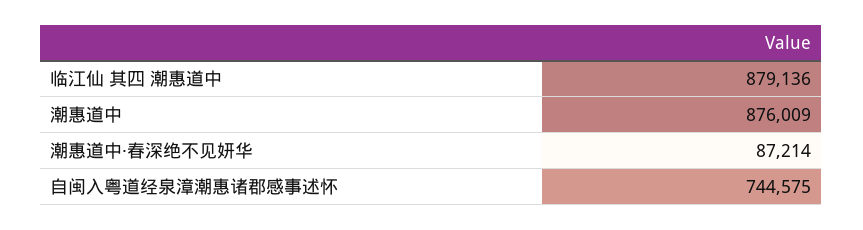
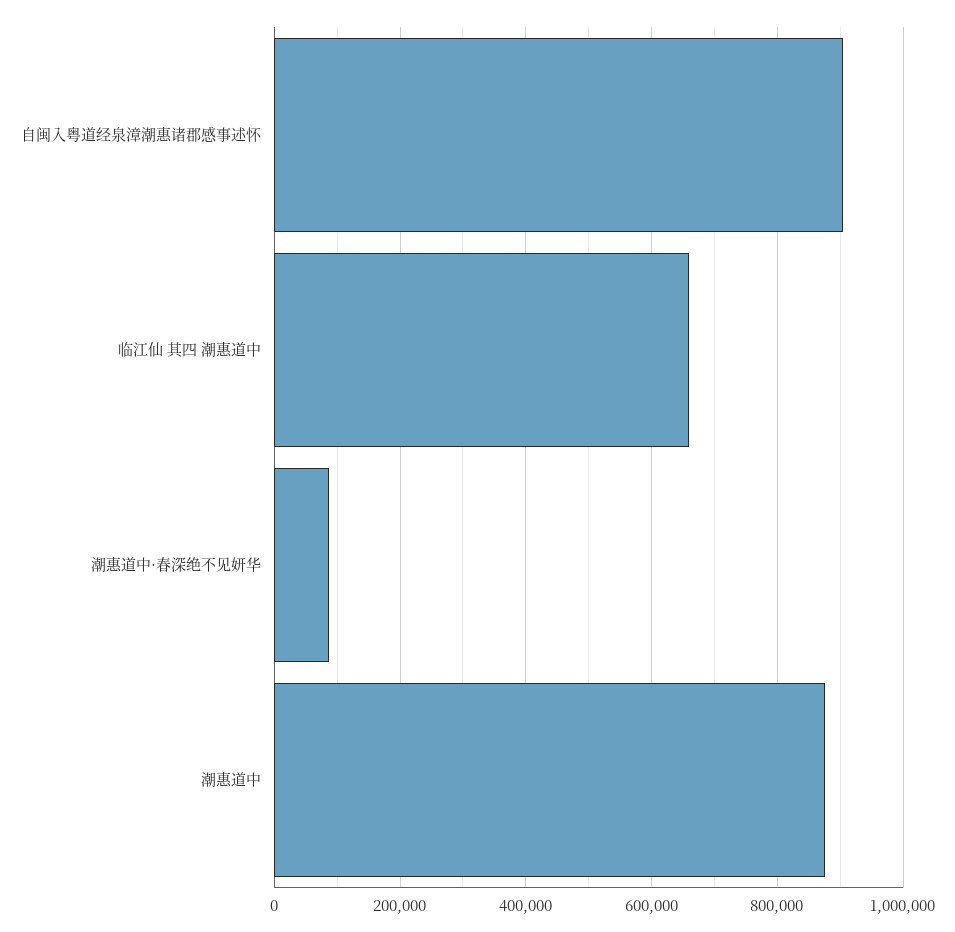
  {
-   "临江仙 其四 潮惠道中": 879136,
+   "临江仙 其四 潮惠道中": 660000,
    "潮惠道中": 876009,
    "潮惠道中·春深绝不见妍华": 87214,
-   "自闽入粤道经泉漳潮惠诸郡感事述怀": 744575
+   "自闽入粤道经泉漳潮惠诸郡感事述怀": 900000
  }

